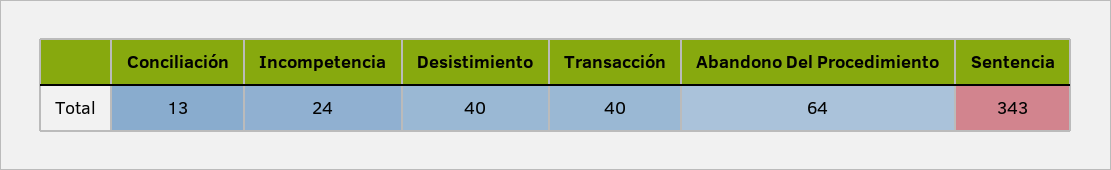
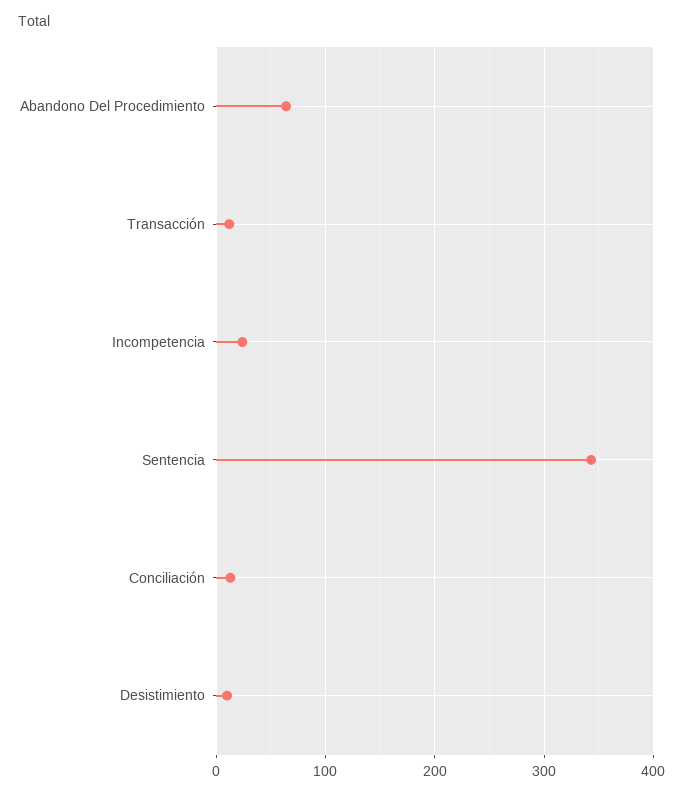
  {
    "Conciliación": 13,
    "Incompetencia": 24,
-   "Desistimiento": 40,
+   "Desistimiento": 10,
-   "Transacción": 40,
+   "Transacción": 10,
    "Abandono Del Procedimiento": 64,
    "Sentencia": 343
  }

